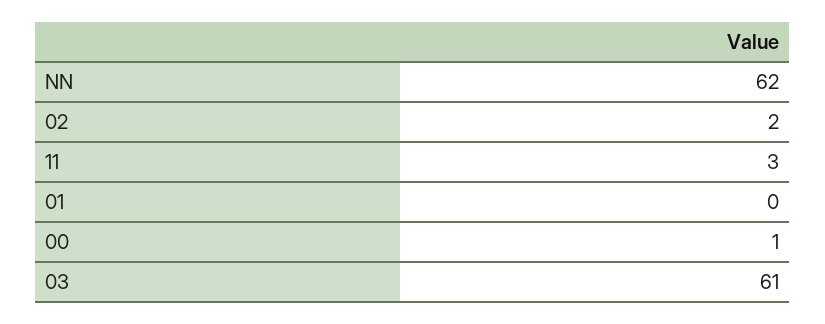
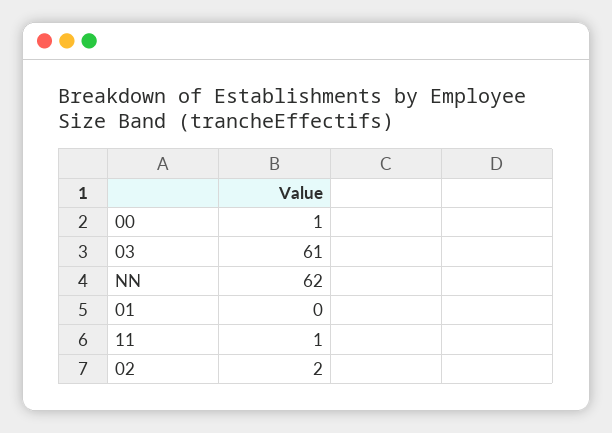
  {
    "NN": 62,
    "02": 2,
-   "11": 3,
+   "11": 1,
    "01": 0,
    "00": 1,
    "03": 61
  }

